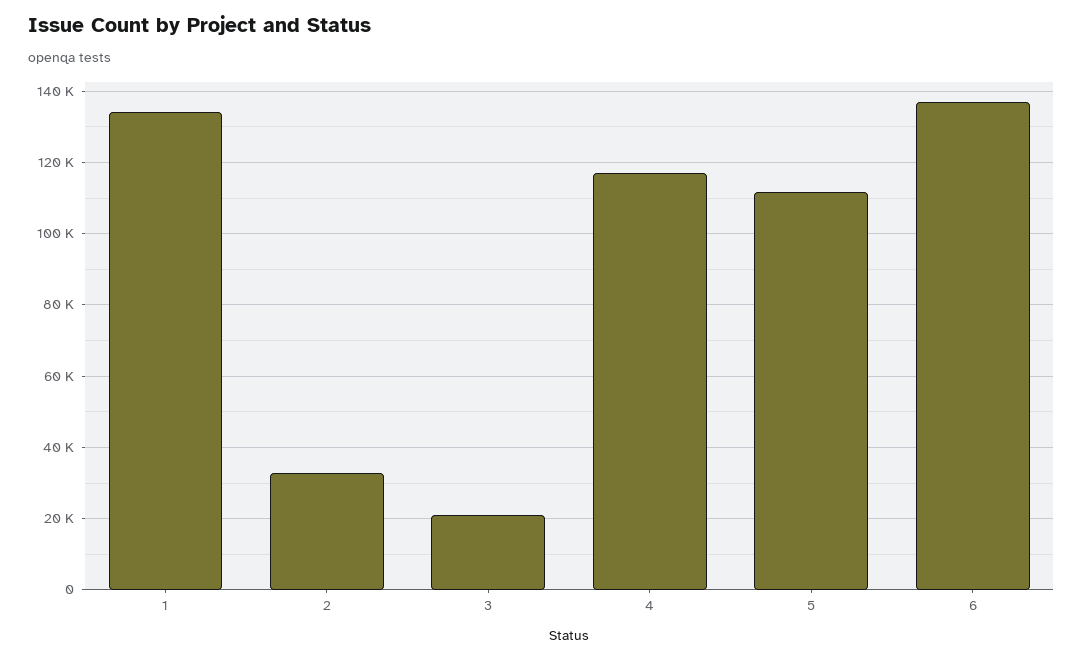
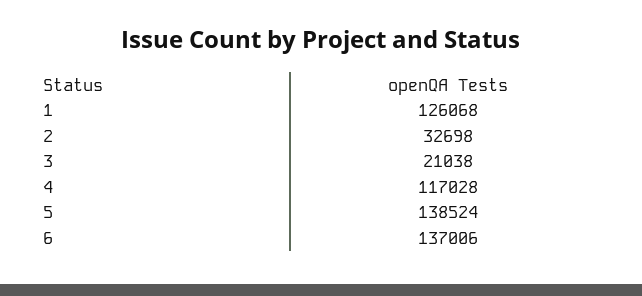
  {
-   "1": 134000,
+   "1": 126068,
    "2": 32698,
    "3": 21038,
    "4": 117028,
-   "5": 112000,
+   "5": 138524,
    "6": 137006
  }

